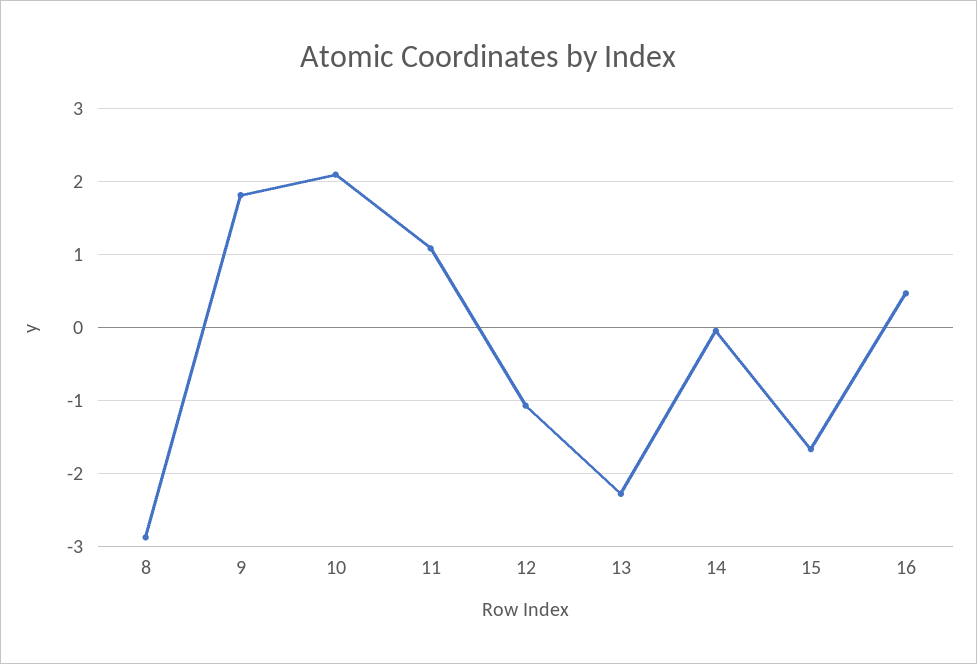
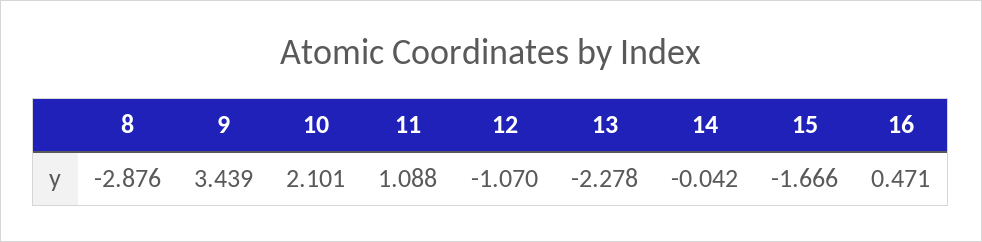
  {
    "8": -2.876,
-   "9": 1.8,
+   "9": 3.439,
    "10": 2.101,
    "11": 1.088,
    "12": -1.07,
    "13": -2.278,
    "14": -0.042,
    "15": -1.666,
    "16": 0.471
  }

